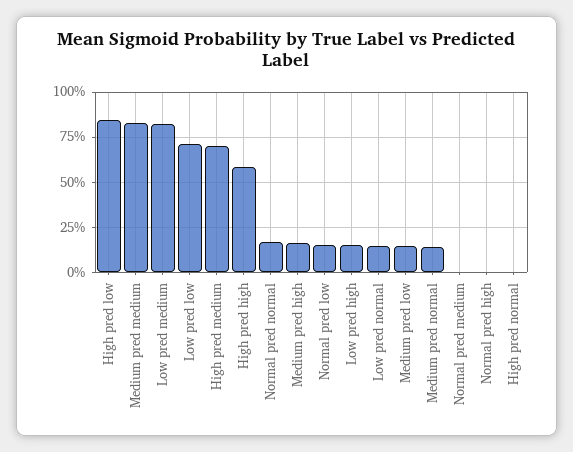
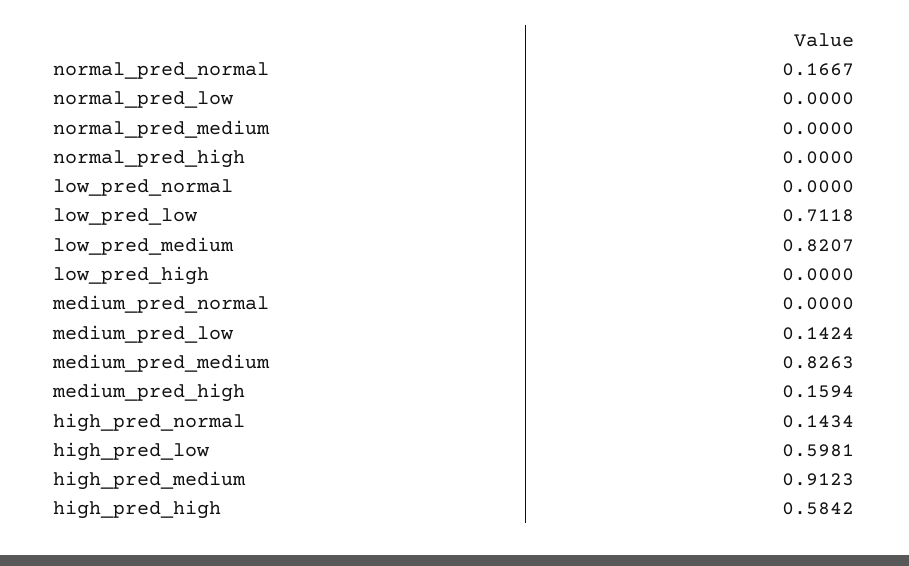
  {
-   "High pred low": 0.85,
+   "High pred low": 0.5981,
    "Medium pred medium": 0.8263,
    "Low pred medium": 0.8207,
    "Low pred low": 0.7118,
-   "High pred medium": 0.7,
+   "High pred medium": 0.9123,
    "High pred high": 0.5842,
    "Normal pred normal": 0.1667,
    "Medium pred high": 0.1594,
-   "Normal pred low": 0.15,
+   "Normal pred low": 0,
-   "Low pred high": 0.15,
+   "Low pred high": 0,
-   "Low pred normal": 0.15,
+   "Low pred normal": 0,
    "Medium pred low": 0.1424,
-   "Medium pred normal": 0.15,
+   "Medium pred normal": 0,
    "Normal pred medium": 0,
    "Normal pred high": 0,
-   "High pred normal": 0
+   "High pred normal": 0.1434
  }

